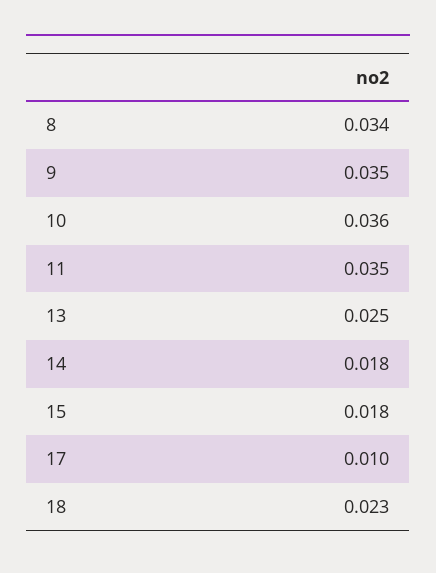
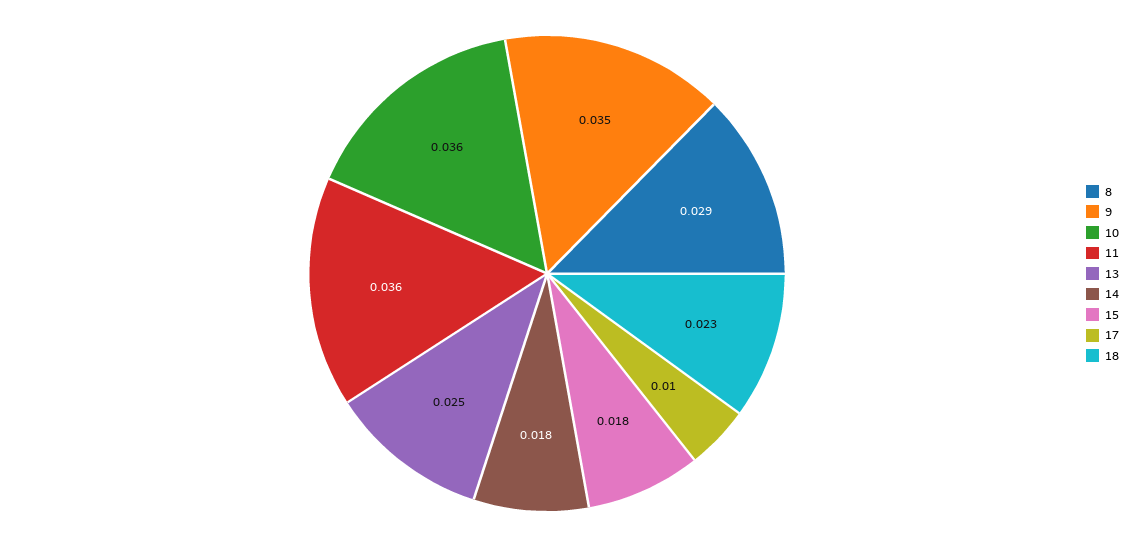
  {
-   "8": 0.034,
+   "8": 0.029,
    "9": 0.035,
    "10": 0.036,
-   "11": 0.035,
+   "11": 0.036,
    "13": 0.025,
    "14": 0.018,
    "15": 0.018,
    "17": 0.01,
    "18": 0.023
  }

